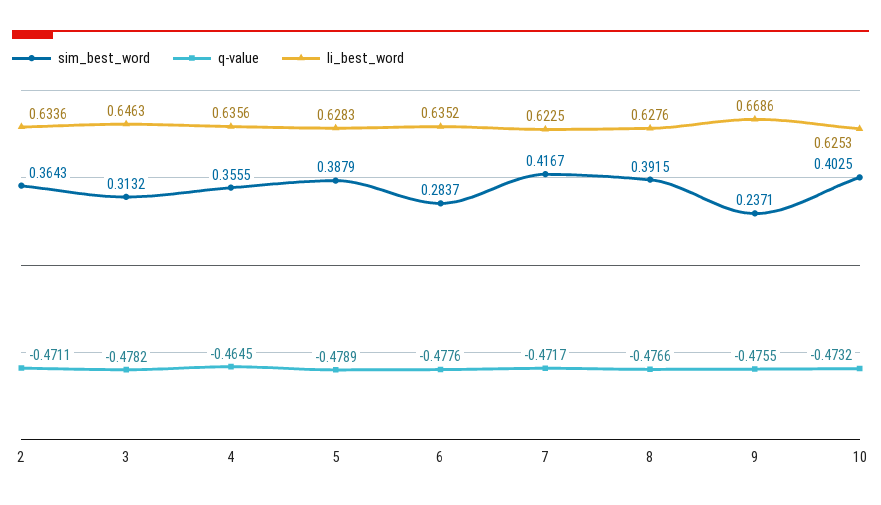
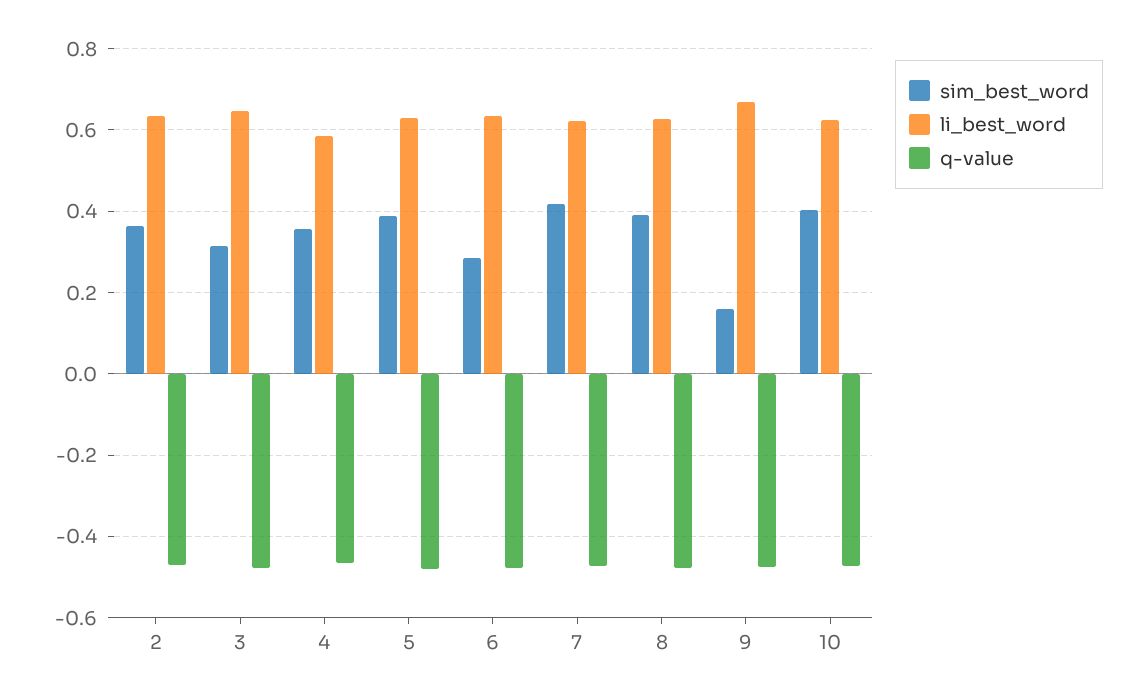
  {
    "sim_best_word": {
      "2": 0.3643,
      "3": 0.3132,
      "4": 0.3555,
      "5": 0.3879,
      "6": 0.2837,
      "7": 0.4167,
      "8": 0.3915,
-     "9": 0.2371,
+     "9": 0.16,
      "10": 0.4025
    },
    "q-value": {
      "2": -0.4711,
      "3": -0.4782,
      "4": -0.4645,
      "5": -0.4789,
      "6": -0.4776,
      "7": -0.4717,
      "8": -0.4766,
      "9": -0.4755,
      "10": -0.4732
    },
    "li_best_word": {
      "2": 0.6336,
      "3": 0.6463,
-     "4": 0.6356,
+     "4": 0.58,
      "5": 0.6283,
      "6": 0.6352,
      "7": 0.6225,
      "8": 0.6276,
      "9": 0.6686,
      "10": 0.6253
    }
  }

